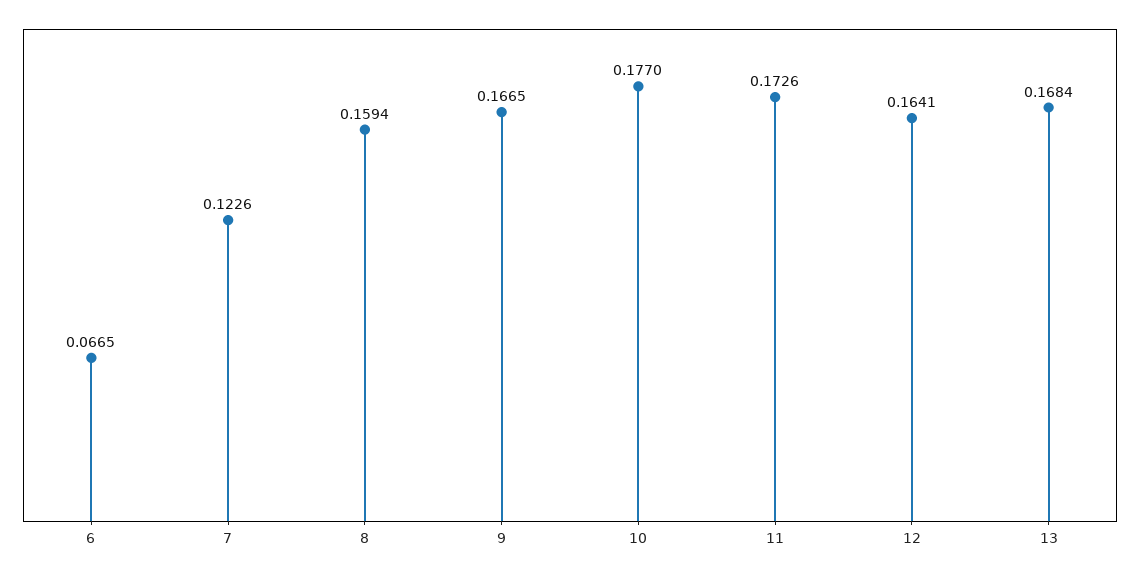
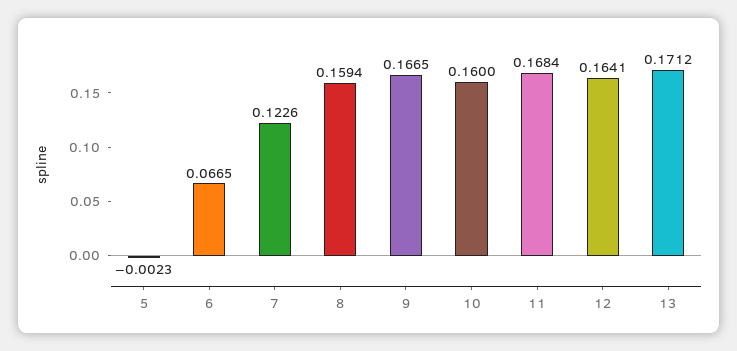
  {
    "6": 0.0665,
    "7": 0.1226,
    "8": 0.1594,
    "9": 0.1665,
-   "10": 0.177,
+   "10": 0.16,
-   "11": 0.1726,
+   "11": 0.1684,
    "12": 0.1641,
-   "13": 0.1684
+   "13": 0.1712,
+   "5": -0.0023
  }

